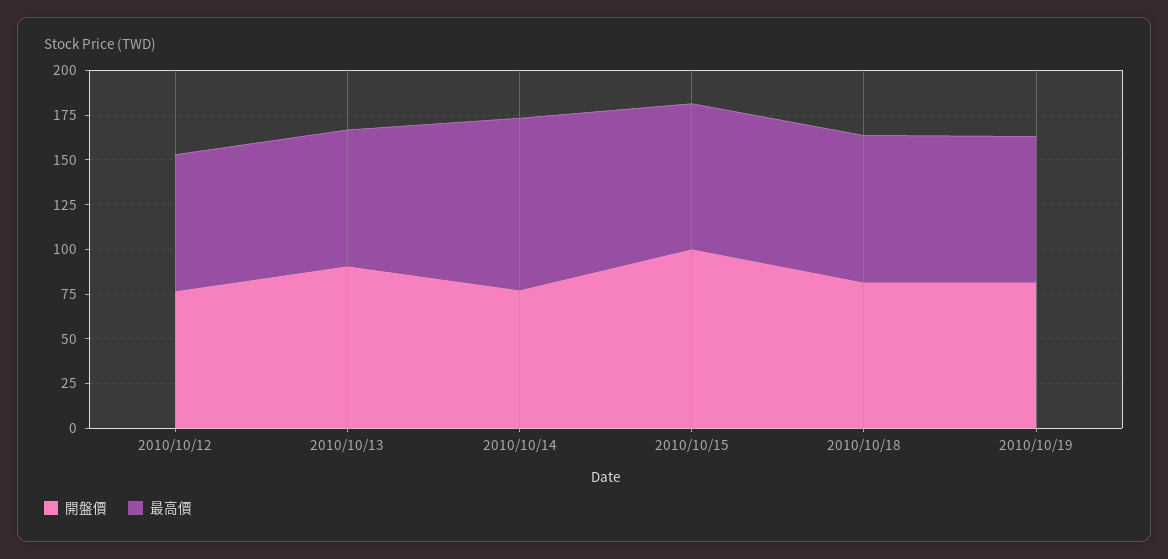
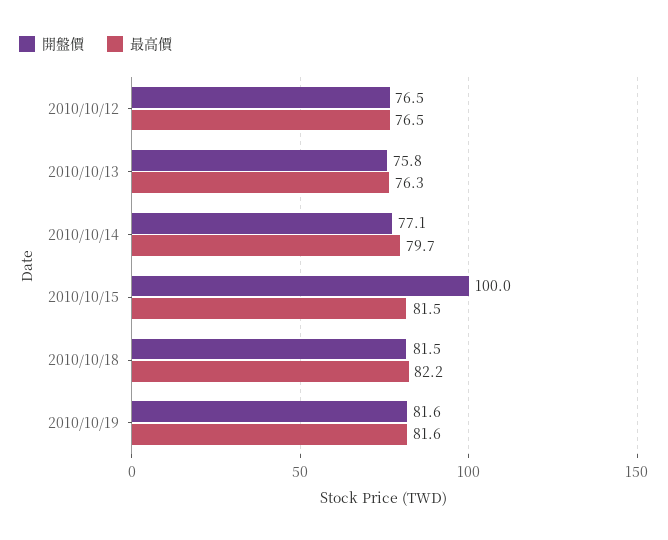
  {
    "開盤價": {
      "2010/10/12": 76.5,
-     "2010/10/13": 90,
+     "2010/10/13": 75.8,
      "2010/10/14": 77.1,
      "2010/10/15": 100,
      "2010/10/18": 81.5,
      "2010/10/19": 81.6
    },
    "最高價": {
      "2010/10/12": 76.5,
      "2010/10/13": 76.3,
-     "2010/10/14": 95,
+     "2010/10/14": 79.7,
      "2010/10/15": 81.5,
      "2010/10/18": 82.2,
      "2010/10/19": 81.6
    }
  }

